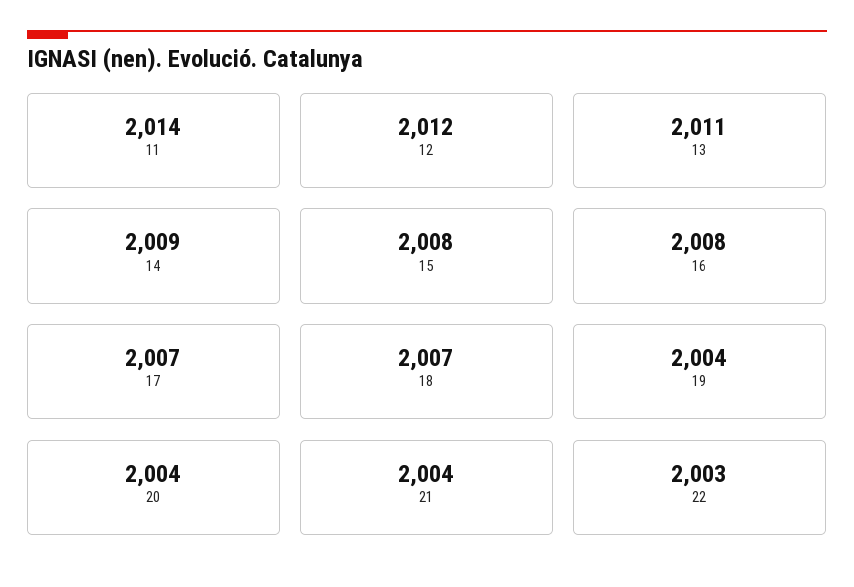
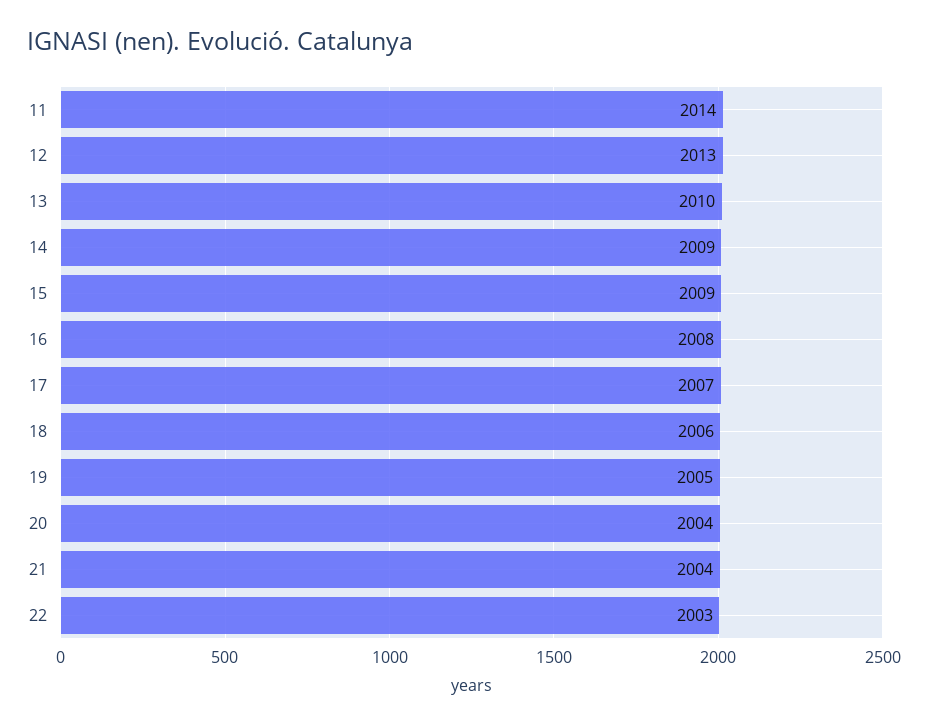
  {
    "11": 2014,
-   "12": 2012,
+   "12": 2013,
-   "13": 2011,
+   "13": 2010,
    "14": 2009,
-   "15": 2008,
+   "15": 2009,
    "16": 2008,
    "17": 2007,
-   "18": 2007,
+   "18": 2006,
-   "19": 2004,
+   "19": 2005,
    "20": 2004,
    "21": 2004,
    "22": 2003
  }

